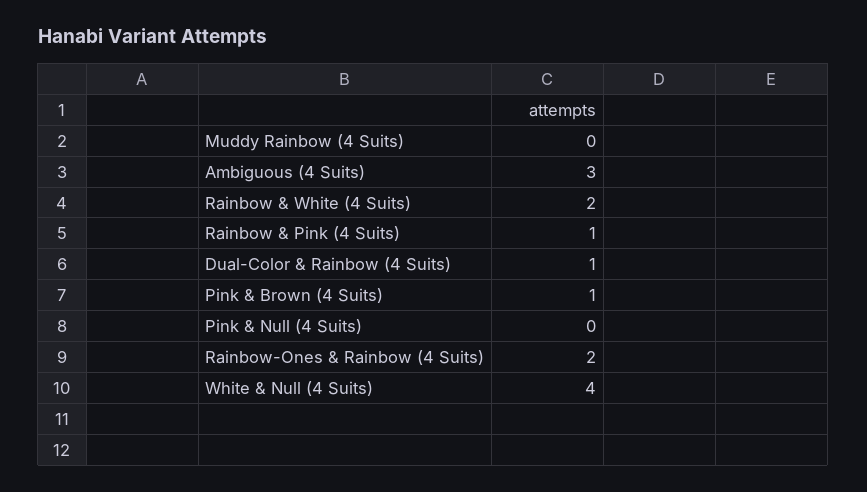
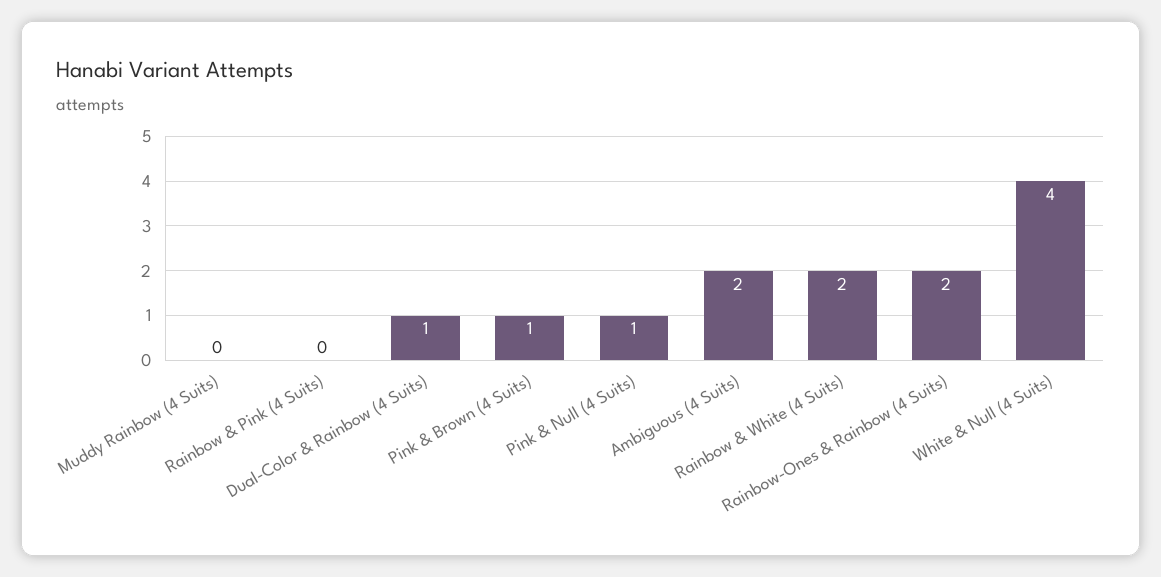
  {
    "Muddy Rainbow (4 Suits)": 0,
-   "Ambiguous (4 Suits)": 3,
+   "Ambiguous (4 Suits)": 2,
    "Rainbow & White (4 Suits)": 2,
-   "Rainbow & Pink (4 Suits)": 1,
+   "Rainbow & Pink (4 Suits)": 0,
    "Dual-Color & Rainbow (4 Suits)": 1,
    "Pink & Brown (4 Suits)": 1,
-   "Pink & Null (4 Suits)": 0,
+   "Pink & Null (4 Suits)": 1,
    "Rainbow-Ones & Rainbow (4 Suits)": 2,
    "White & Null (4 Suits)": 4
  }

